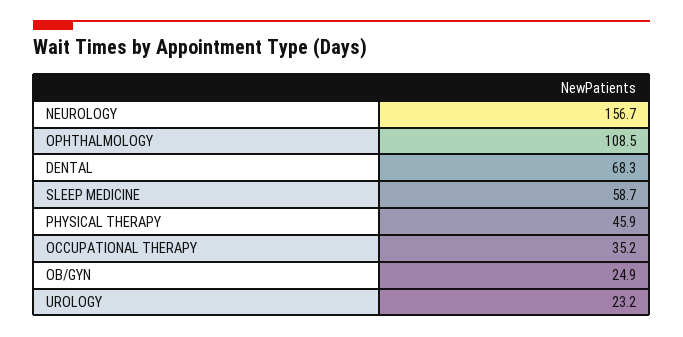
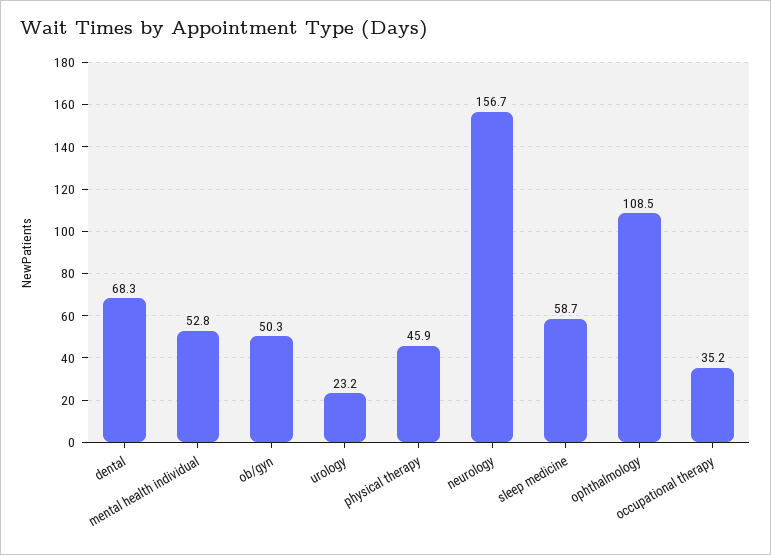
  {
    "NEUROLOGY": 156.7,
    "OPHTHALMOLOGY": 108.5,
    "DENTAL": 68.3,
    "SLEEP MEDICINE": 58.7,
    "PHYSICAL THERAPY": 45.9,
    "OCCUPATIONAL THERAPY": 35.2,
-   "OB/GYN": 24.9,
+   "OB/GYN": 50.3,
-   "UROLOGY": 23.2
+   "UROLOGY": 23.2,
+   "mental health individual": 52.8
  }

